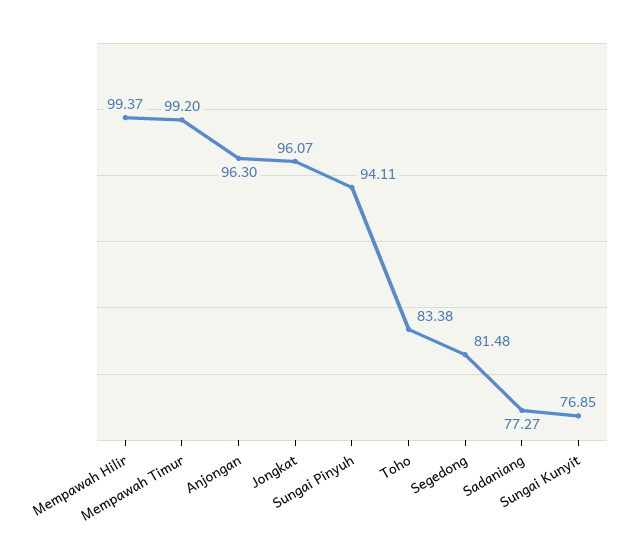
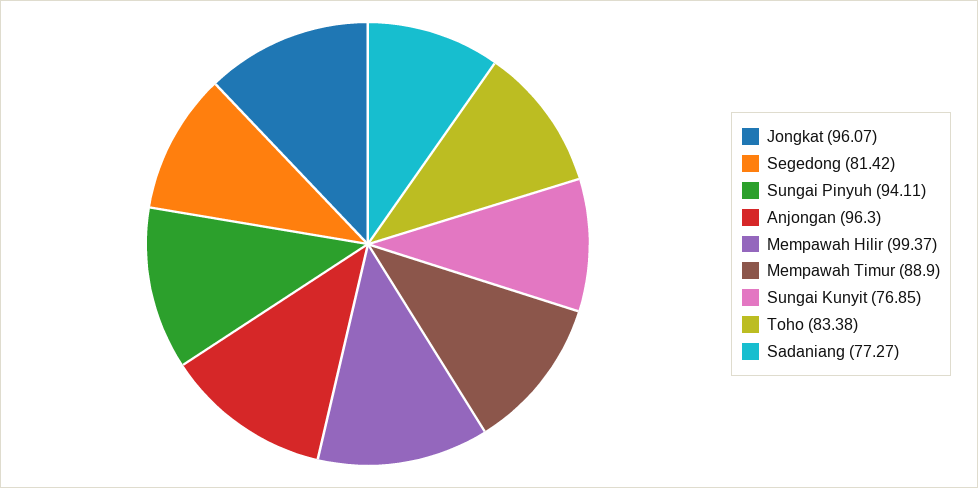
  {
    "Mempawah Hilir": 99.37,
-   "Mempawah Timur": 99.2,
+   "Mempawah Timur": 88.9,
    "Anjongan": 96.3,
    "Jongkat": 96.07,
    "Sungai Pinyuh": 94.11,
    "Toho": 83.38,
-   "Segedong": 81.48,
+   "Segedong": 81.42,
    "Sadaniang": 77.27,
    "Sungai Kunyit": 76.85
  }

